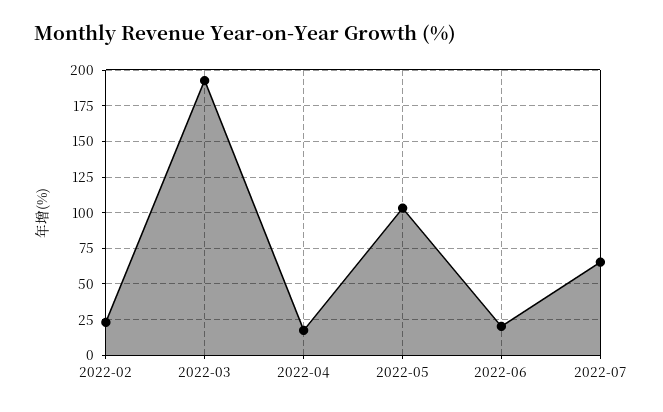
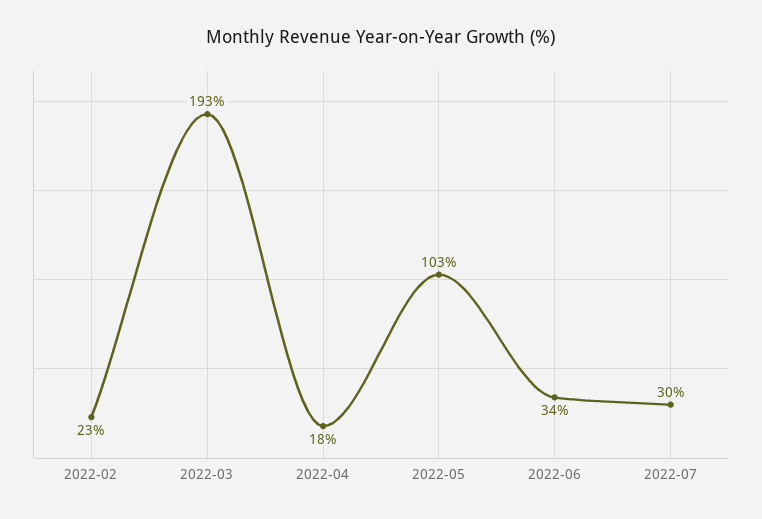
  {
    "2022-02": 23,
    "2022-03": 193,
    "2022-04": 18,
    "2022-05": 103,
-   "2022-06": 20,
+   "2022-06": 34,
-   "2022-07": 65
+   "2022-07": 30
  }

